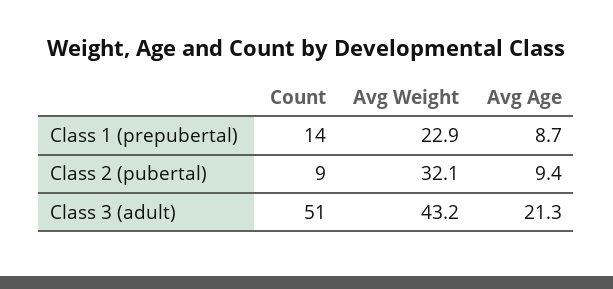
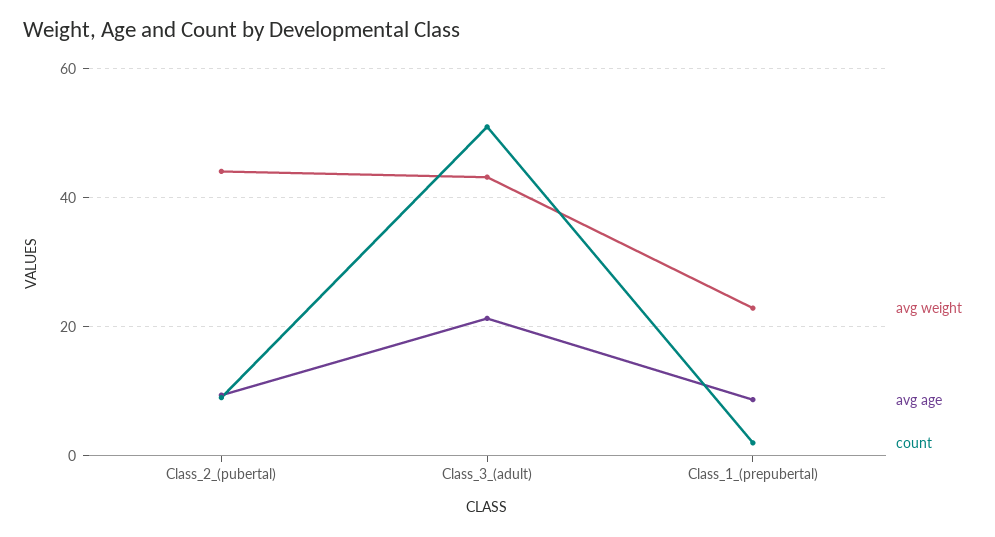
  {
    "Count": {
-     "Class 1 (prepubertal)": 14,
+     "Class 1 (prepubertal)": 2,
      "Class 2 (pubertal)": 9,
      "Class 3 (adult)": 51
    },
    "Avg Weight": {
      "Class 1 (prepubertal)": 22.9,
-     "Class 2 (pubertal)": 32.1,
+     "Class 2 (pubertal)": 44,
      "Class 3 (adult)": 43.2
    },
    "Avg Age": {
      "Class 1 (prepubertal)": 8.7,
      "Class 2 (pubertal)": 9.4,
      "Class 3 (adult)": 21.3
    }
  }

